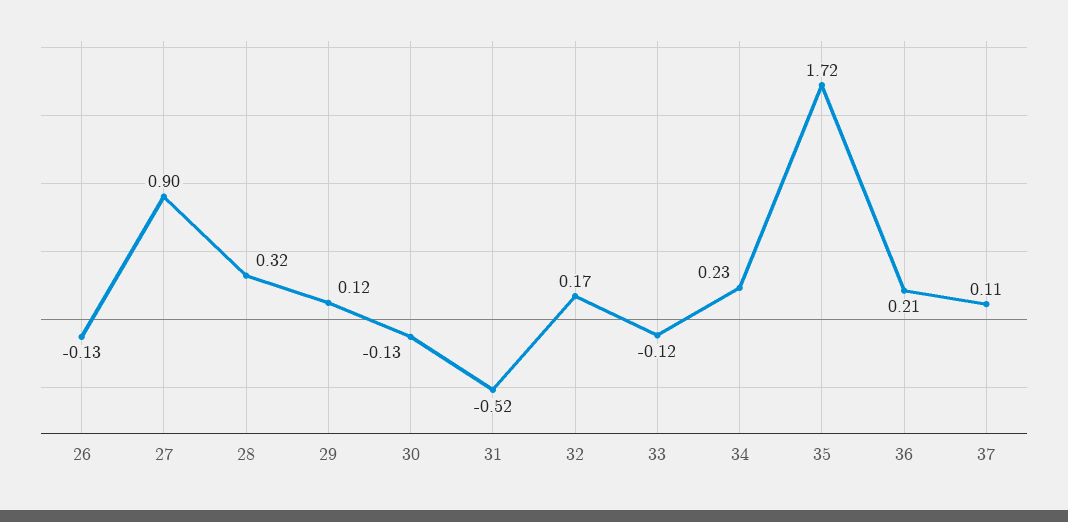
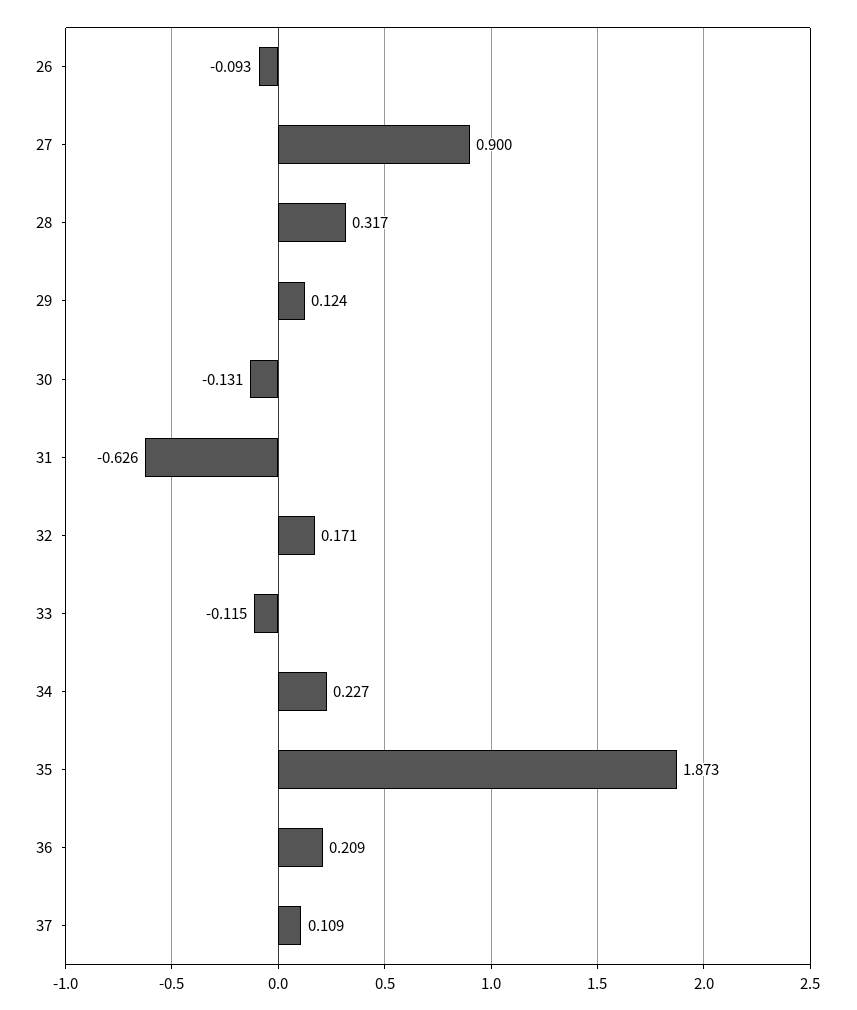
  {
-   "26": -0.13,
+   "26": -0.093,
    "27": 0.9,
    "28": 0.317,
    "29": 0.124,
    "30": -0.131,
-   "31": -0.52,
+   "31": -0.626,
    "32": 0.171,
    "33": -0.115,
    "34": 0.227,
-   "35": 1.72,
+   "35": 1.873,
    "36": 0.209,
    "37": 0.109
  }

